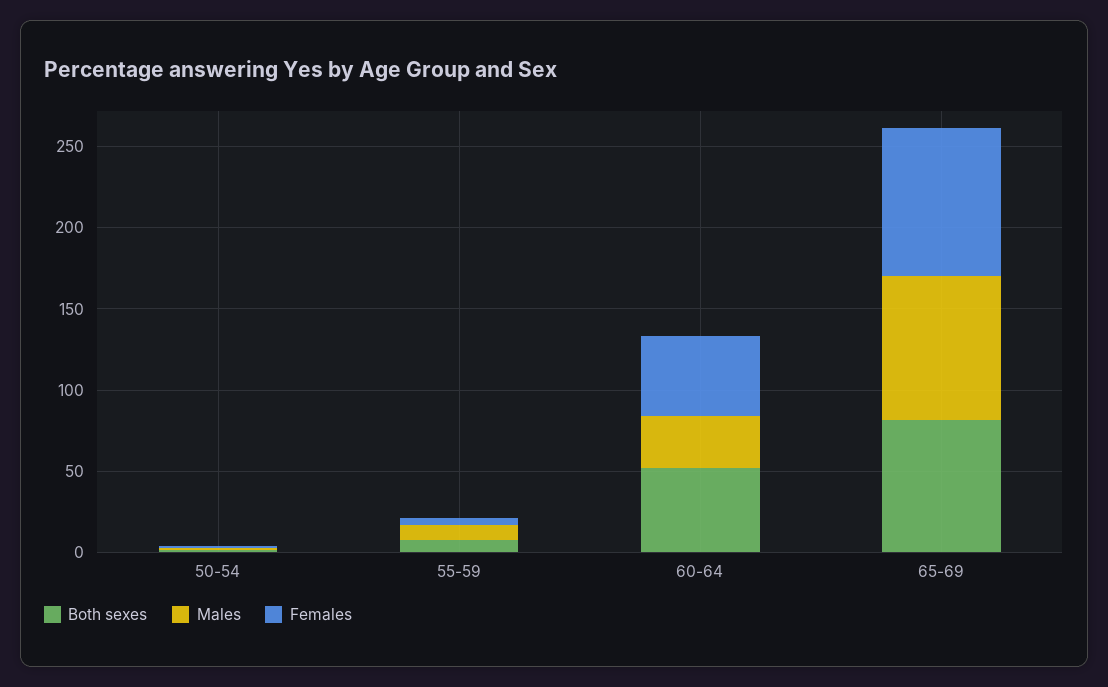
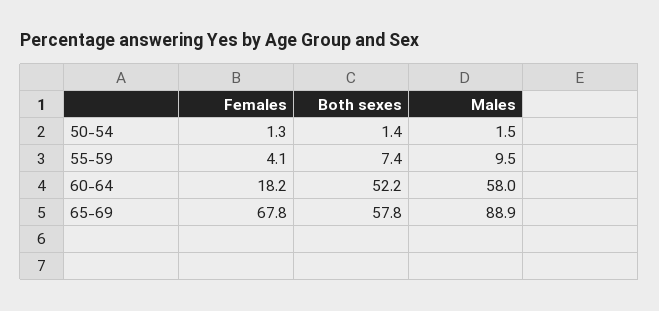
  {
    "Both sexes": {
      "50-54": 1.4,
      "55-59": 7.4,
      "60-64": 52.2,
-     "65-69": 80
+     "65-69": 57.8
    },
    "Males": {
      "50-54": 1.5,
      "55-59": 9.5,
-     "60-64": 30,
+     "60-64": 58,
      "65-69": 88.9
    },
    "Females": {
      "50-54": 1.3,
      "55-59": 4.1,
-     "60-64": 50,
+     "60-64": 18.2,
-     "65-69": 90
+     "65-69": 67.8
    }
  }

